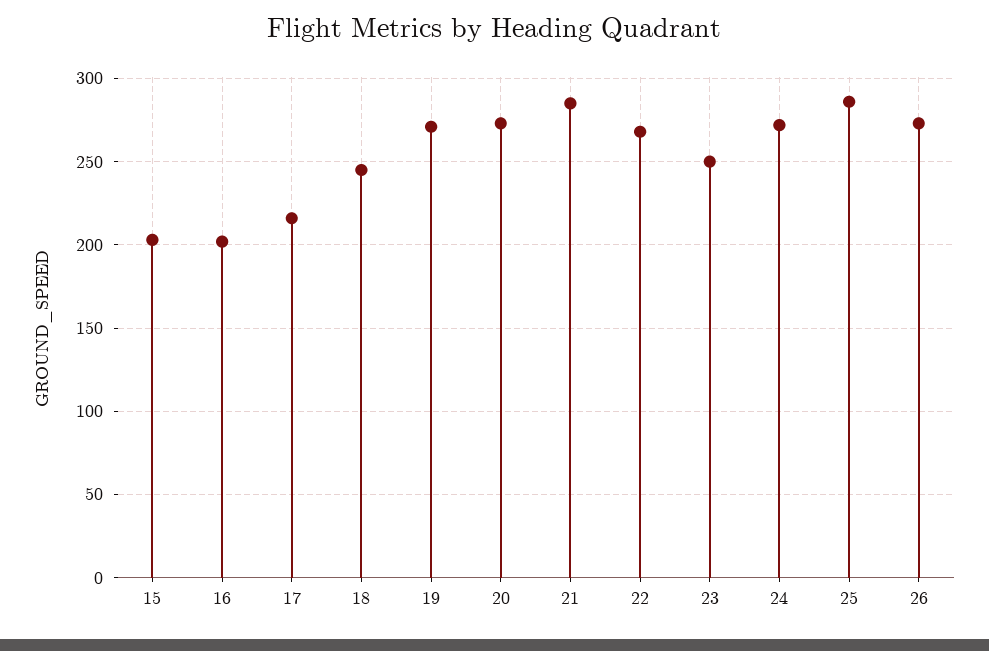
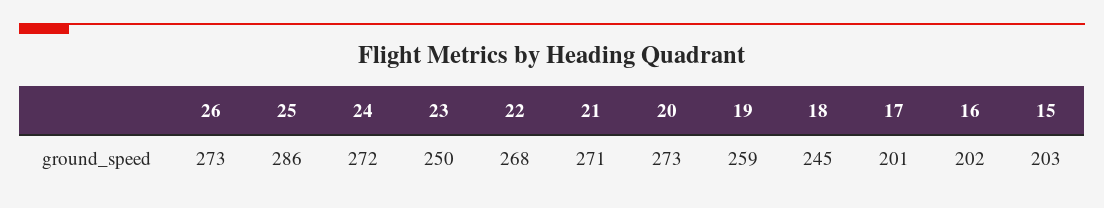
  {
    "15": 203,
    "16": 202,
-   "17": 215,
+   "17": 201,
    "18": 245,
-   "19": 270,
+   "19": 259,
    "20": 273,
-   "21": 285,
+   "21": 271,
    "22": 268,
    "23": 250,
    "24": 272,
    "25": 286,
    "26": 273
  }

